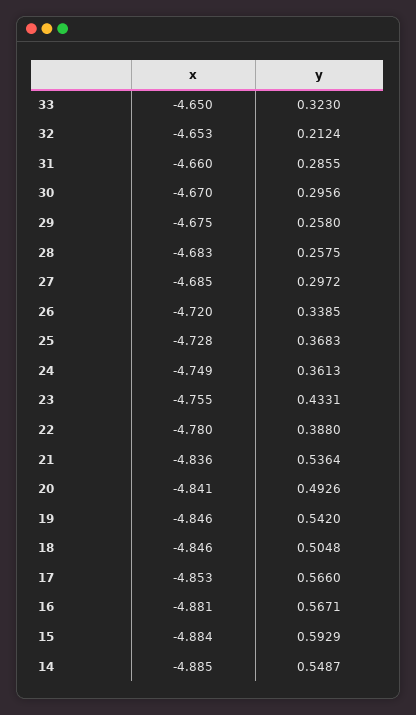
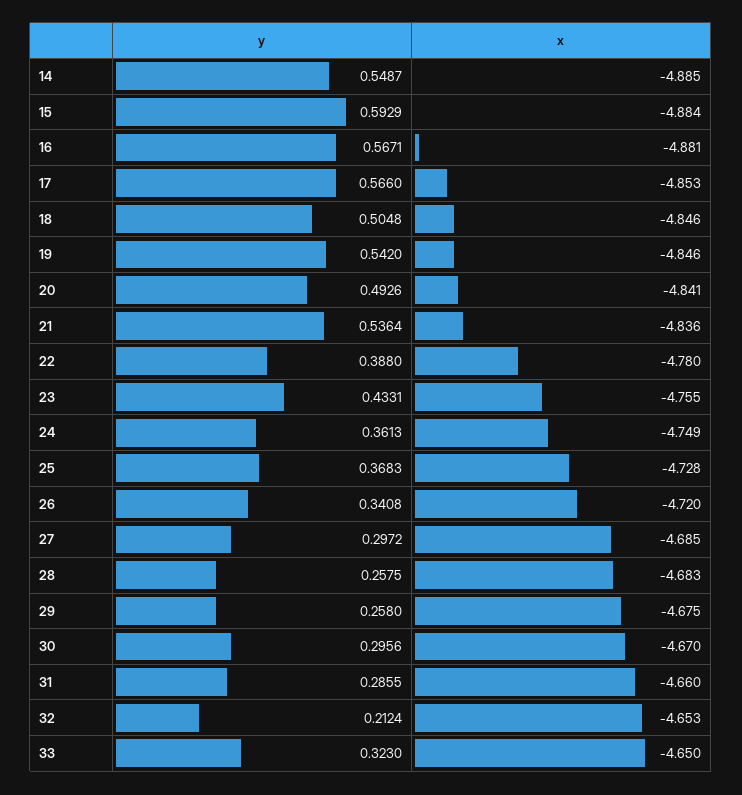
  {
    "x": {
      "33": -4.65,
      "32": -4.653,
      "31": -4.66,
      "30": -4.67,
      "29": -4.675,
      "28": -4.683,
      "27": -4.685,
      "26": -4.72,
      "25": -4.728,
      "24": -4.749,
      "23": -4.755,
      "22": -4.78,
      "21": -4.836,
      "20": -4.841,
      "19": -4.846,
      "18": -4.846,
      "17": -4.853,
      "16": -4.881,
      "15": -4.884,
      "14": -4.885
    },
    "y": {
      "33": 0.323,
      "32": 0.2124,
      "31": 0.2855,
      "30": 0.2956,
      "29": 0.258,
      "28": 0.2575,
      "27": 0.2972,
-     "26": 0.3385,
+     "26": 0.3408,
      "25": 0.3683,
      "24": 0.3613,
      "23": 0.4331,
      "22": 0.388,
      "21": 0.5364,
      "20": 0.4926,
      "19": 0.542,
      "18": 0.5048,
      "17": 0.566,
      "16": 0.5671,
      "15": 0.5929,
      "14": 0.5487
    }
  }

